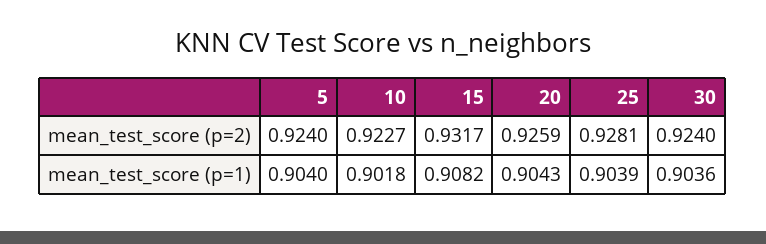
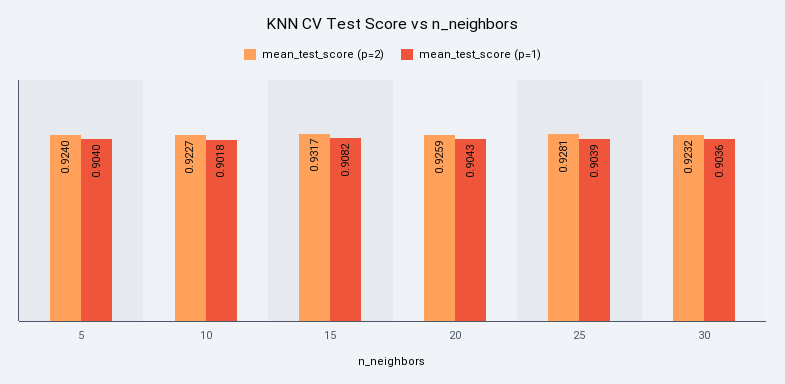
  {
    "mean_test_score (p=2)": {
      "5": 0.924,
      "10": 0.9227,
      "15": 0.9317,
      "20": 0.9259,
      "25": 0.9281,
-     "30": 0.924
+     "30": 0.9232
    },
    "mean_test_score (p=1)": {
      "5": 0.904,
      "10": 0.9018,
      "15": 0.9082,
      "20": 0.9043,
      "25": 0.9039,
      "30": 0.9036
    }
  }

